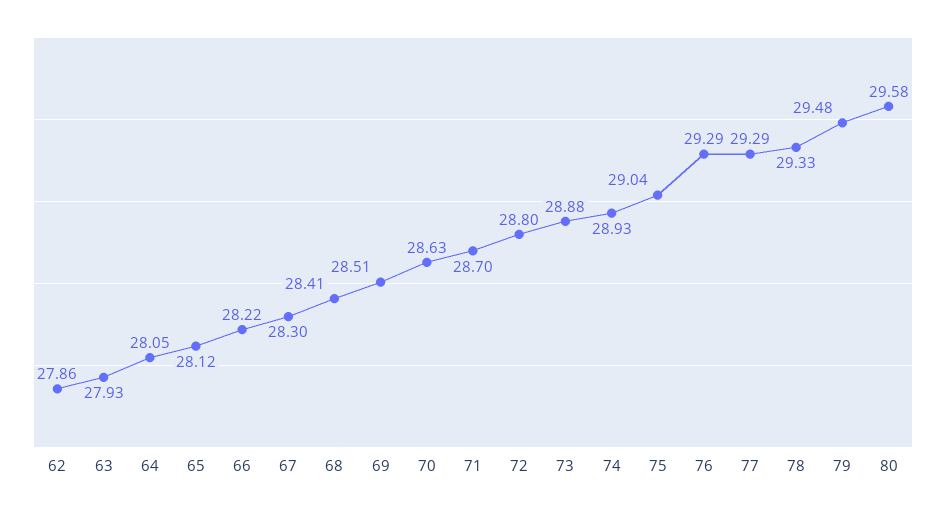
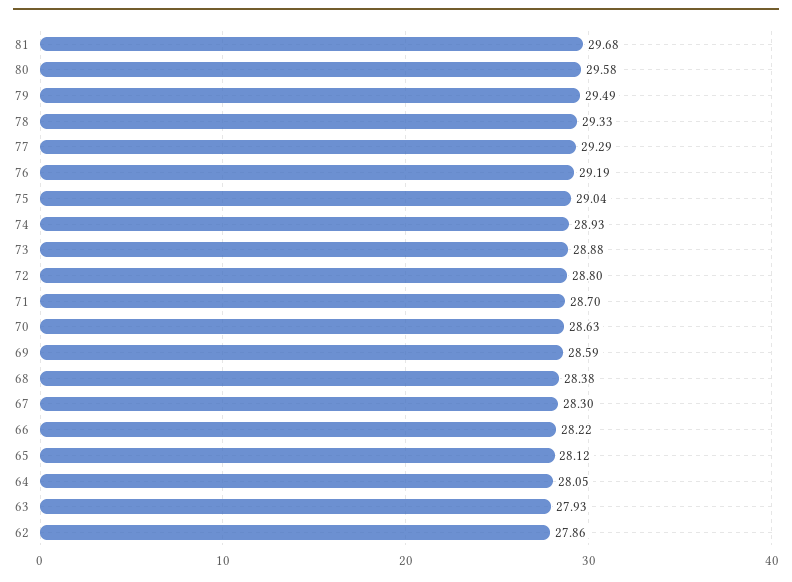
  {
    "62": 27.86,
    "63": 27.93,
    "64": 28.05,
    "65": 28.12,
    "66": 28.22,
    "67": 28.3,
-   "68": 28.41,
+   "68": 28.38,
-   "69": 28.51,
+   "69": 28.59,
    "70": 28.63,
    "71": 28.7,
    "72": 28.8,
    "73": 28.88,
    "74": 28.93,
    "75": 29.04,
-   "76": 29.29,
+   "76": 29.19,
    "77": 29.29,
    "78": 29.33,
-   "79": 29.48,
+   "79": 29.49,
-   "80": 29.58
+   "80": 29.58,
+   "81": 29.68
  }

